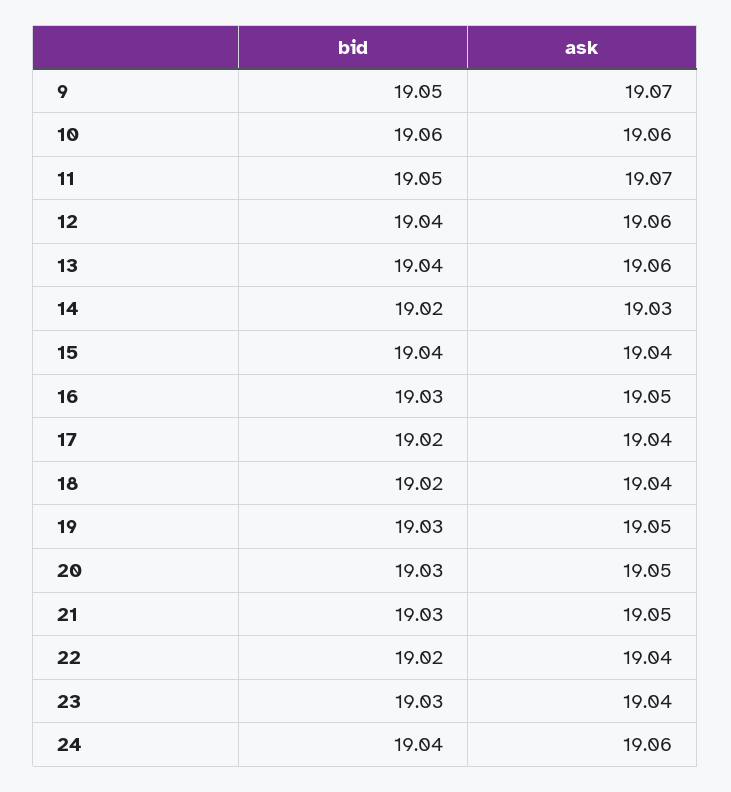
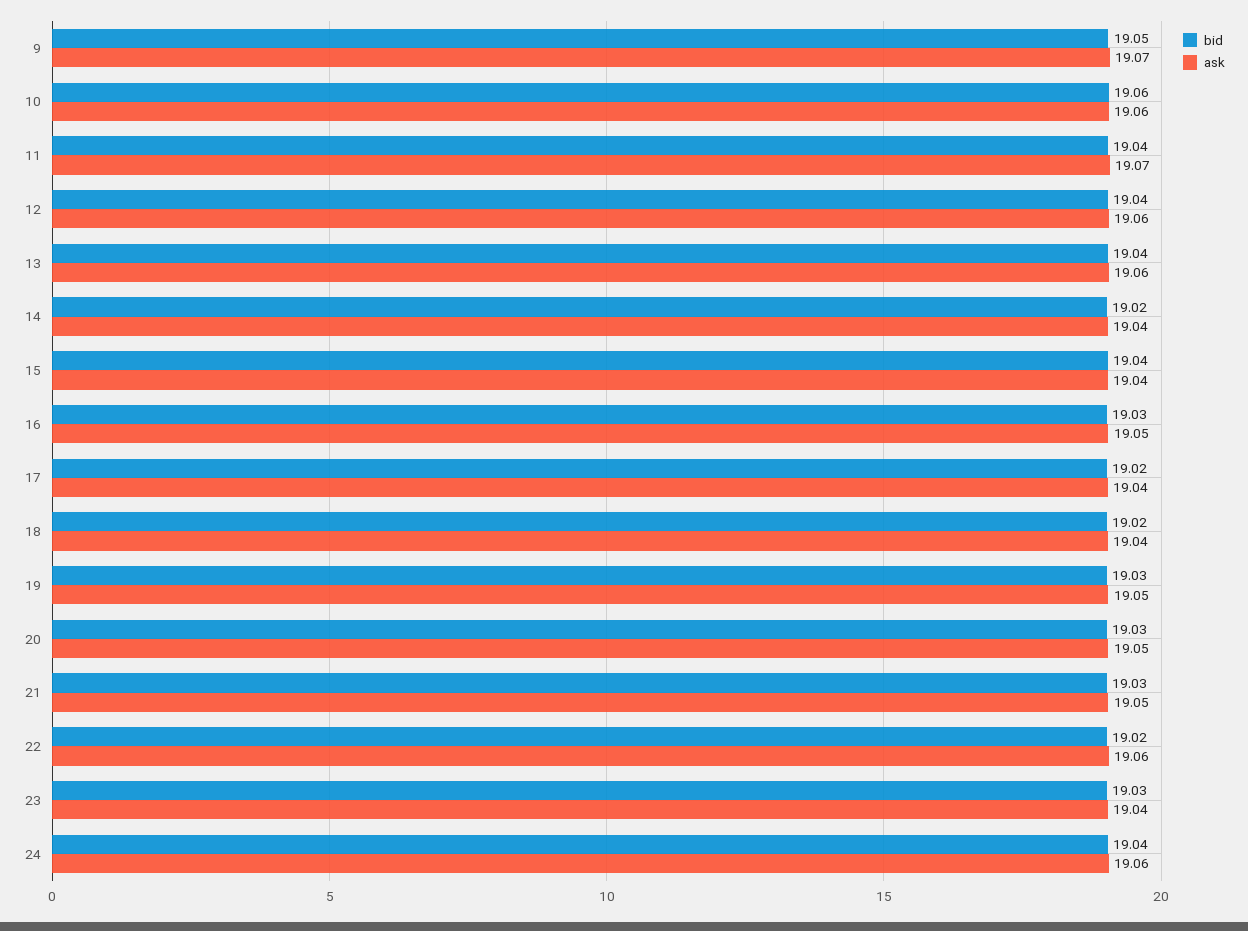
  {
    "bid": {
      "9": 19.05,
      "10": 19.06,
-     "11": 19.05,
+     "11": 19.04,
      "12": 19.04,
      "13": 19.04,
      "14": 19.02,
      "15": 19.04,
      "16": 19.03,
      "17": 19.02,
      "18": 19.02,
      "19": 19.03,
      "20": 19.03,
      "21": 19.03,
      "22": 19.02,
      "23": 19.03,
      "24": 19.04
    },
    "ask": {
      "9": 19.07,
      "10": 19.06,
      "11": 19.07,
      "12": 19.06,
      "13": 19.06,
-     "14": 19.03,
+     "14": 19.04,
      "15": 19.04,
      "16": 19.05,
      "17": 19.04,
      "18": 19.04,
      "19": 19.05,
      "20": 19.05,
      "21": 19.05,
-     "22": 19.04,
+     "22": 19.06,
      "23": 19.04,
      "24": 19.06
    }
  }

